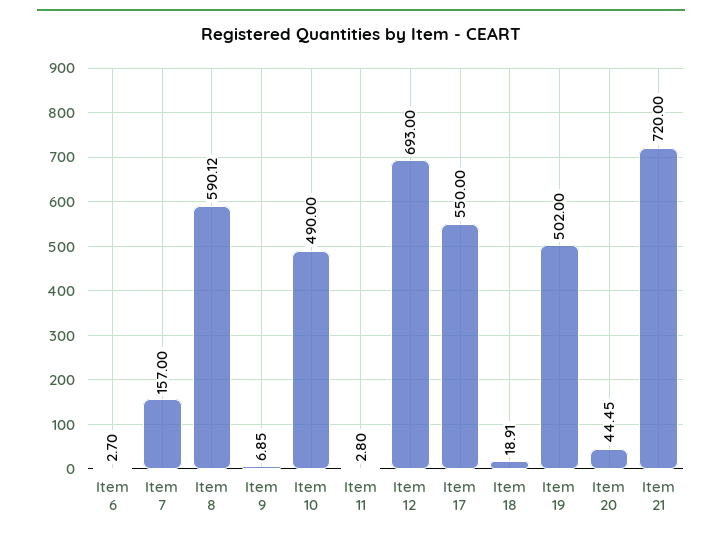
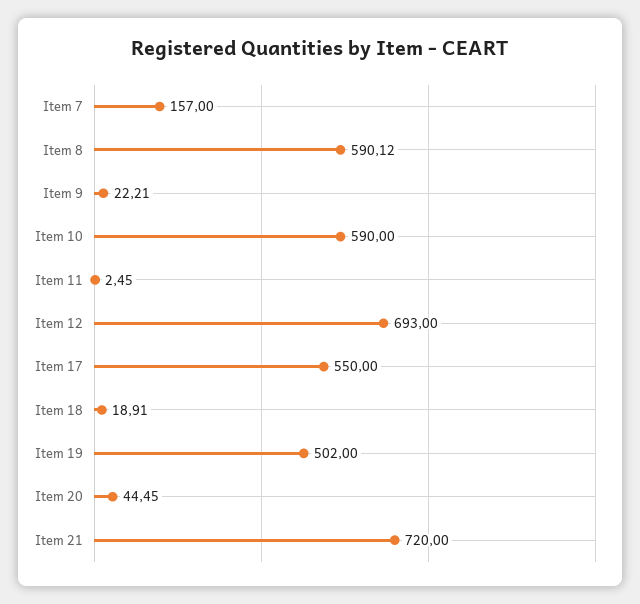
  {
-   "Item 6": 2.7,
    "Item 7": 157,
    "Item 8": 590.12,
-   "Item 9": 6.85,
+   "Item 9": 22.21,
-   "Item 10": 490,
+   "Item 10": 590,
-   "Item 11": 2.8,
+   "Item 11": 2.45,
    "Item 12": 693,
    "Item 17": 550,
    "Item 18": 18.91,
    "Item 19": 502,
    "Item 20": 44.45,
    "Item 21": 720
  }

